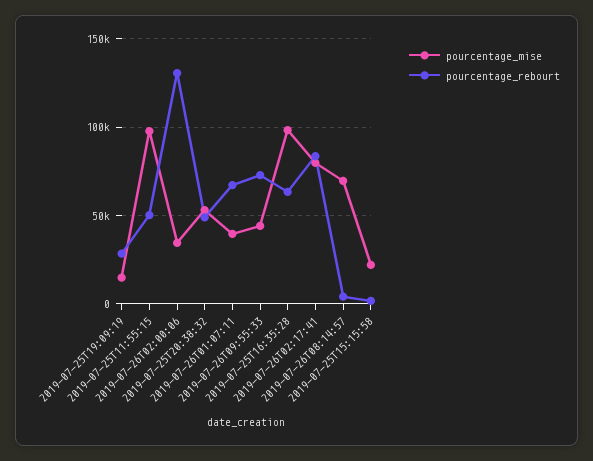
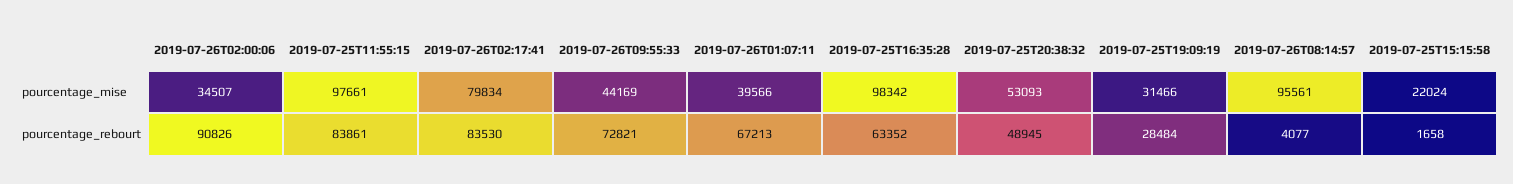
  {
    "pourcentage_mise": {
-     "2019-07-25T19:09:19": 15000,
+     "2019-07-25T19:09:19": 31466,
      "2019-07-25T11:55:15": 97661,
      "2019-07-26T02:00:06": 34507,
      "2019-07-25T20:38:32": 53093,
      "2019-07-26T01:07:11": 39566,
      "2019-07-26T09:55:33": 44169,
      "2019-07-25T16:35:28": 98342,
      "2019-07-26T02:17:41": 79834,
-     "2019-07-26T08:14:57": 70000,
+     "2019-07-26T08:14:57": 95561,
      "2019-07-25T15:15:58": 22024
    },
    "pourcentage_rebourt": {
      "2019-07-25T19:09:19": 28484,
-     "2019-07-25T11:55:15": 50000,
+     "2019-07-25T11:55:15": 83861,
-     "2019-07-26T02:00:06": 130000,
+     "2019-07-26T02:00:06": 90826,
      "2019-07-25T20:38:32": 48945,
      "2019-07-26T01:07:11": 67213,
      "2019-07-26T09:55:33": 72821,
      "2019-07-25T16:35:28": 63352,
      "2019-07-26T02:17:41": 83530,
      "2019-07-26T08:14:57": 4077,
      "2019-07-25T15:15:58": 1658
    }
  }

